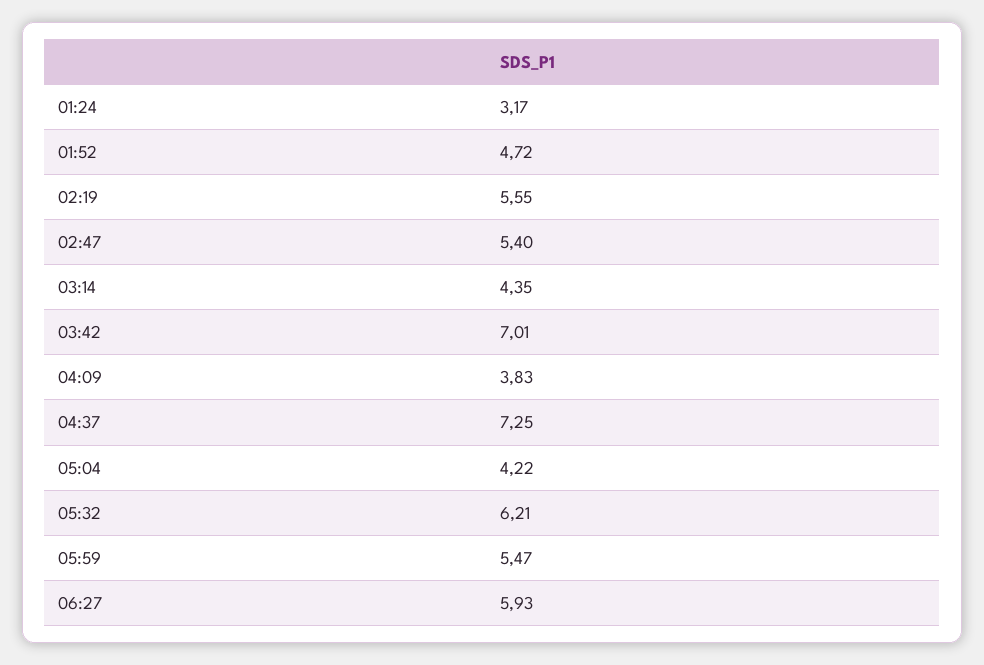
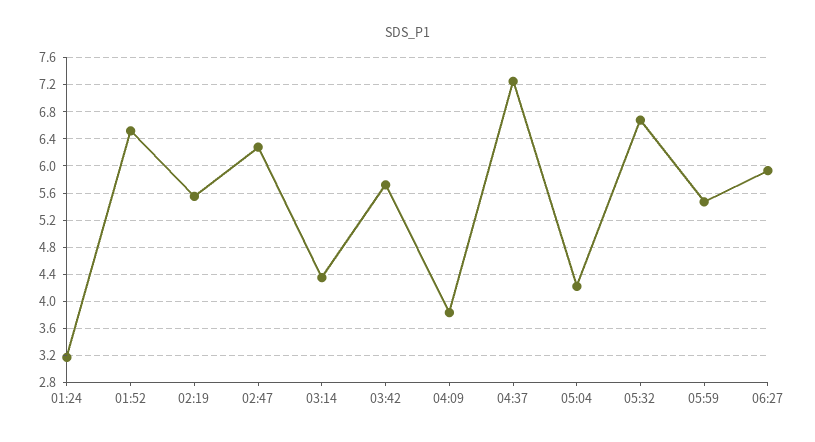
  {
    "01:24": 3.17,
-   "01:52": 4.72,
+   "01:52": 6.5,
    "02:19": 5.55,
-   "02:47": 5.4,
+   "02:47": 6.3,
    "03:14": 4.35,
-   "03:42": 7.01,
+   "03:42": 5.7,
    "04:09": 3.83,
    "04:37": 7.25,
    "05:04": 4.22,
-   "05:32": 6.21,
+   "05:32": 6.7,
    "05:59": 5.47,
    "06:27": 5.93
  }

